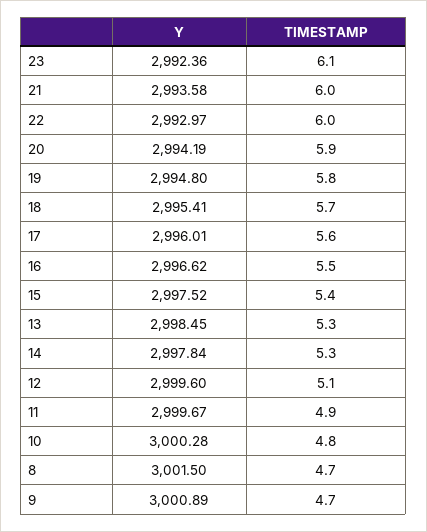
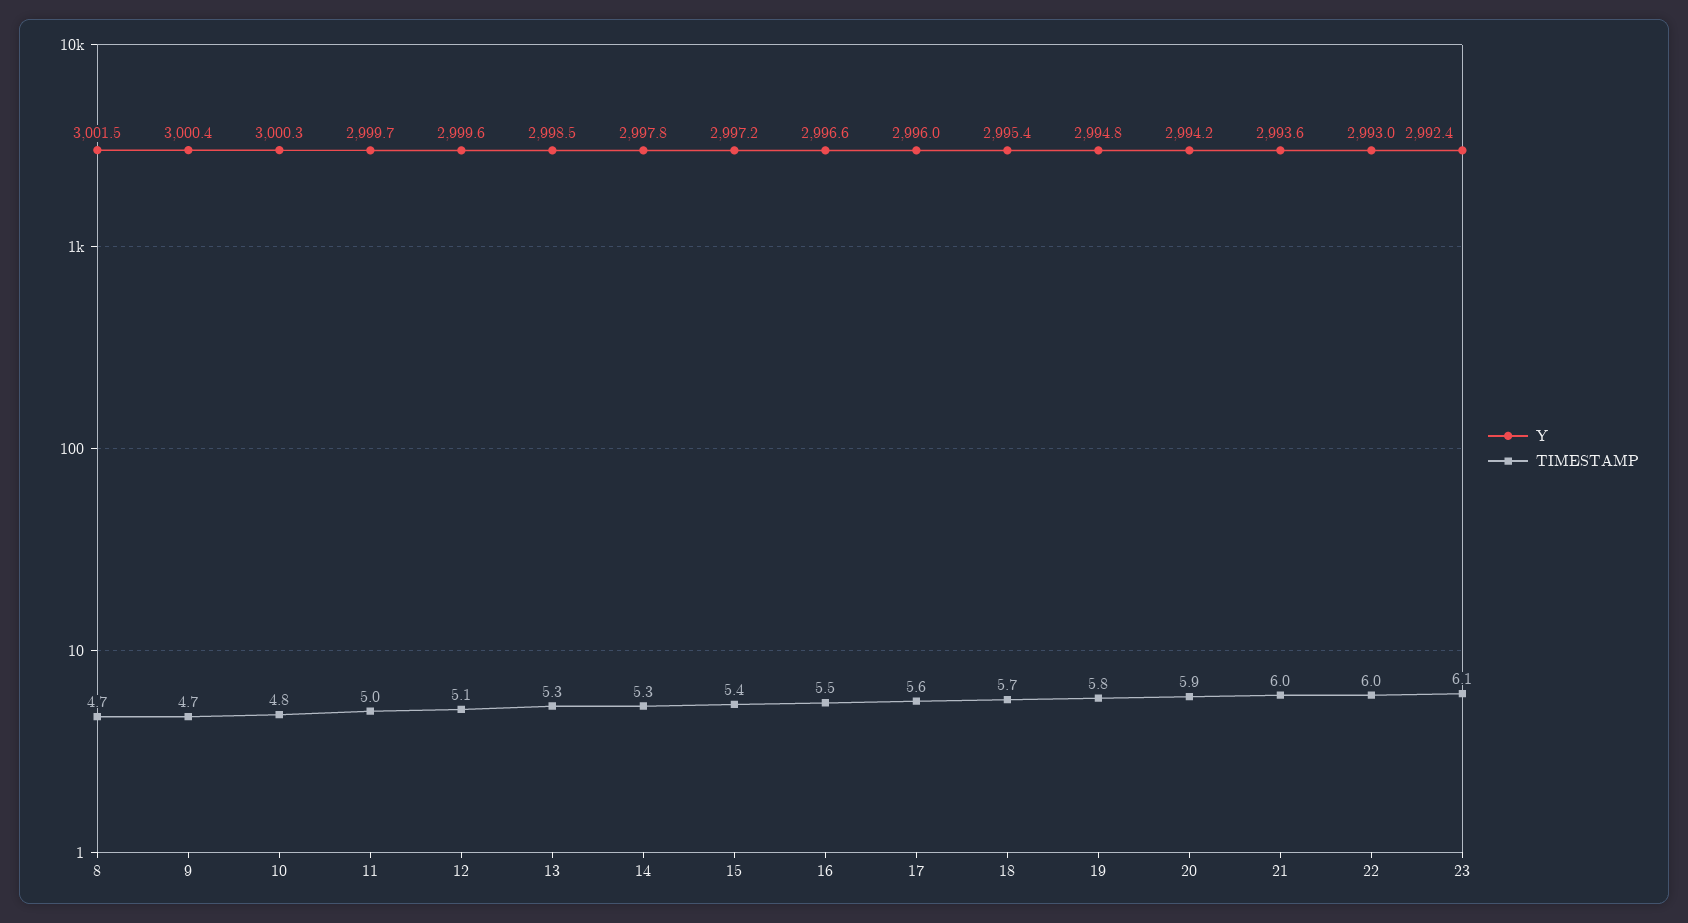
  {
    "Y": {
      "23": 2992.36,
      "21": 2993.58,
      "22": 2992.97,
      "20": 2994.19,
      "19": 2994.8,
      "18": 2995.41,
      "17": 2996.01,
      "16": 2996.62,
-     "15": 2997.52,
+     "15": 2997.2,
      "13": 2998.45,
      "14": 2997.84,
      "12": 2999.6,
      "11": 2999.67,
      "10": 3000.28,
      "8": 3001.5,
-     "9": 3000.89
+     "9": 3000.4
    },
    "TIMESTAMP": {
      "23": 6.1,
      "21": 6,
      "22": 6,
      "20": 5.9,
      "19": 5.8,
      "18": 5.7,
      "17": 5.6,
      "16": 5.5,
      "15": 5.4,
      "13": 5.3,
      "14": 5.3,
      "12": 5.1,
-     "11": 4.9,
+     "11": 5,
      "10": 4.8,
      "8": 4.7,
      "9": 4.7
    }
  }

